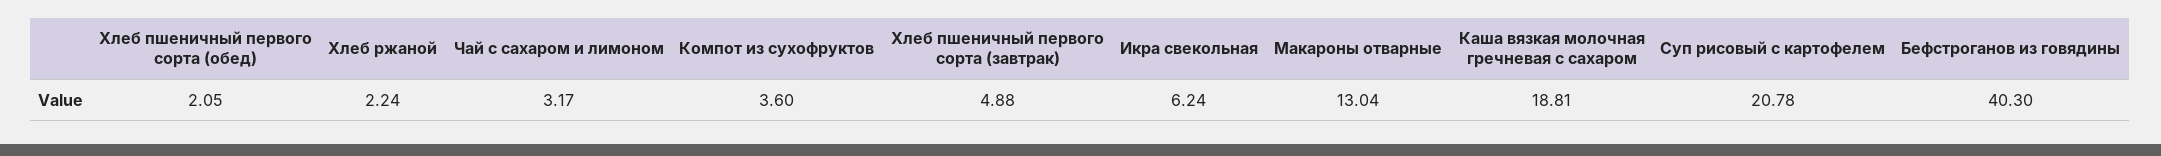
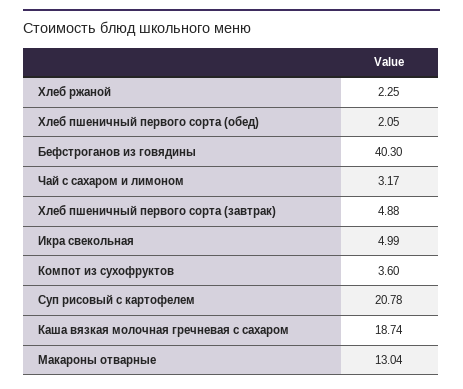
  {
    "Хлеб пшеничный первого сорта (обед)": 2.05,
-   "Хлеб ржаной": 2.24,
+   "Хлеб ржаной": 2.25,
    "Чай с сахаром и лимоном": 3.17,
    "Компот из сухофруктов": 3.6,
    "Хлеб пшеничный первого сорта (завтрак)": 4.88,
-   "Икра свекольная": 6.24,
+   "Икра свекольная": 4.99,
    "Макароны отварные": 13.04,
-   "Каша вязкая молочная гречневая с сахаром": 18.81,
+   "Каша вязкая молочная гречневая с сахаром": 18.74,
    "Суп рисовый с картофелем": 20.78,
    "Бефстроганов из говядины": 40.3
  }

